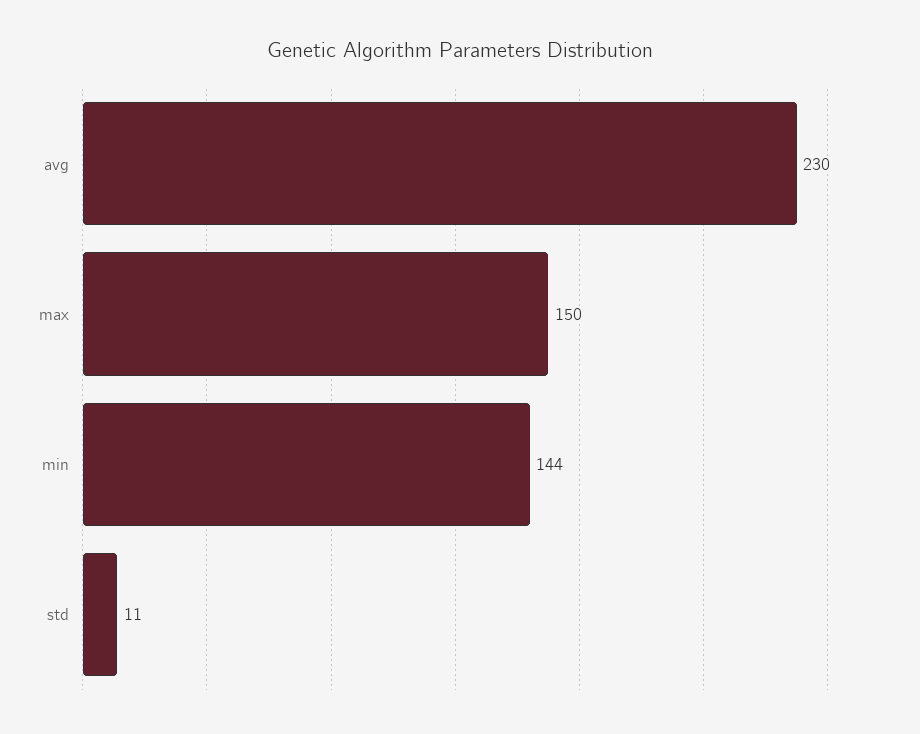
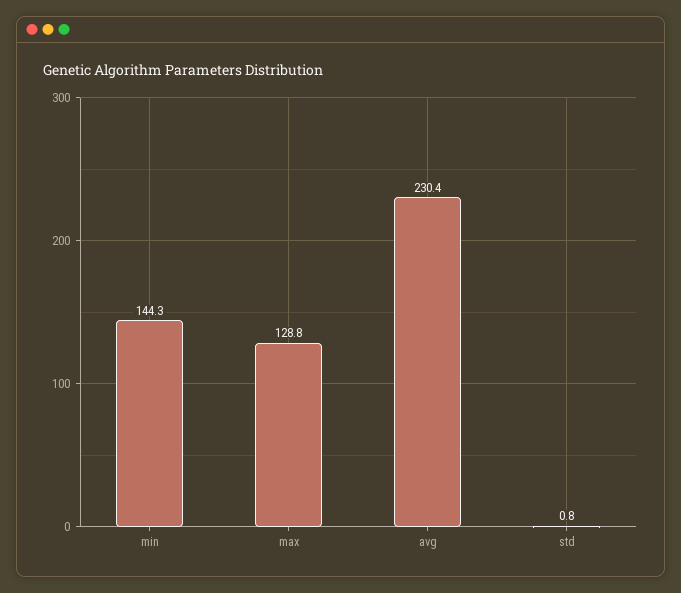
  {
    "avg": 230.4,
-   "max": 150,
+   "max": 128.8,
    "min": 144.3,
-   "std": 11
+   "std": 0.8
  }

